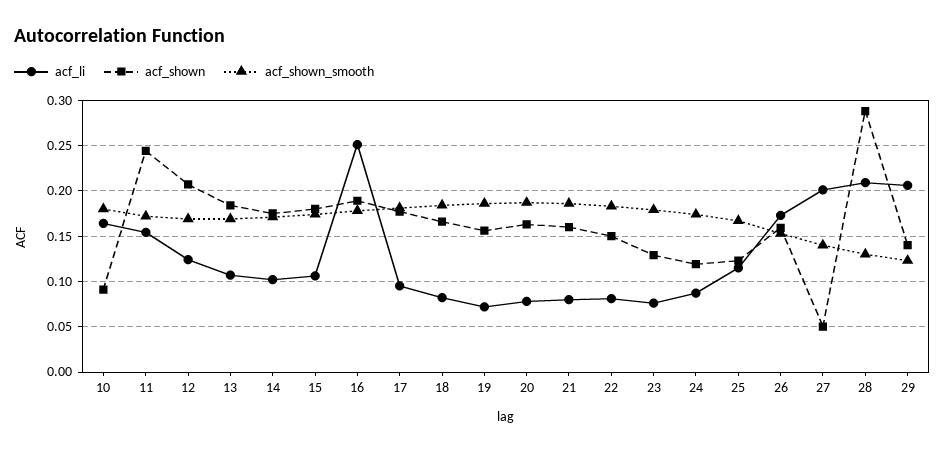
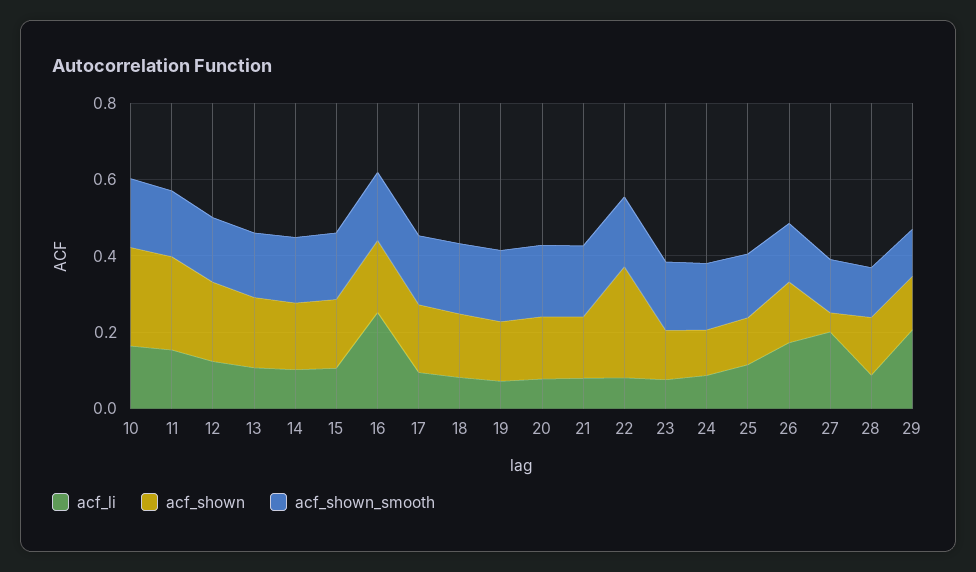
  {
    "acf_li": {
      "10": 0.16,
      "11": 0.15,
      "12": 0.12,
      "13": 0.11,
      "14": 0.1,
      "15": 0.11,
      "16": 0.25,
      "17": 0.1,
      "18": 0.08,
      "19": 0.07,
      "20": 0.08,
      "21": 0.08,
      "22": 0.08,
      "23": 0.08,
      "24": 0.09,
      "25": 0.12,
      "26": 0.17,
      "27": 0.2,
-     "28": 0.21,
+     "28": 0.1,
      "29": 0.21
    },
    "acf_shown": {
-     "10": 0.09,
+     "10": 0.25,
      "11": 0.24,
      "12": 0.21,
      "13": 0.18,
      "14": 0.18,
      "15": 0.18,
      "16": 0.19,
      "17": 0.18,
      "18": 0.17,
      "19": 0.16,
      "20": 0.16,
      "21": 0.16,
-     "22": 0.15,
+     "22": 0.3,
      "23": 0.13,
      "24": 0.12,
      "25": 0.12,
      "26": 0.16,
      "27": 0.05,
-     "28": 0.29,
+     "28": 0.15,
      "29": 0.14
    },
    "acf_shown_smooth": {
      "10": 0.18,
      "11": 0.17,
      "12": 0.17,
      "13": 0.17,
      "14": 0.17,
      "15": 0.17,
      "16": 0.18,
      "17": 0.18,
      "18": 0.18,
      "19": 0.19,
      "20": 0.19,
      "21": 0.19,
      "22": 0.18,
      "23": 0.18,
      "24": 0.17,
      "25": 0.17,
      "26": 0.15,
      "27": 0.14,
      "28": 0.13,
      "29": 0.12
    }
  }

